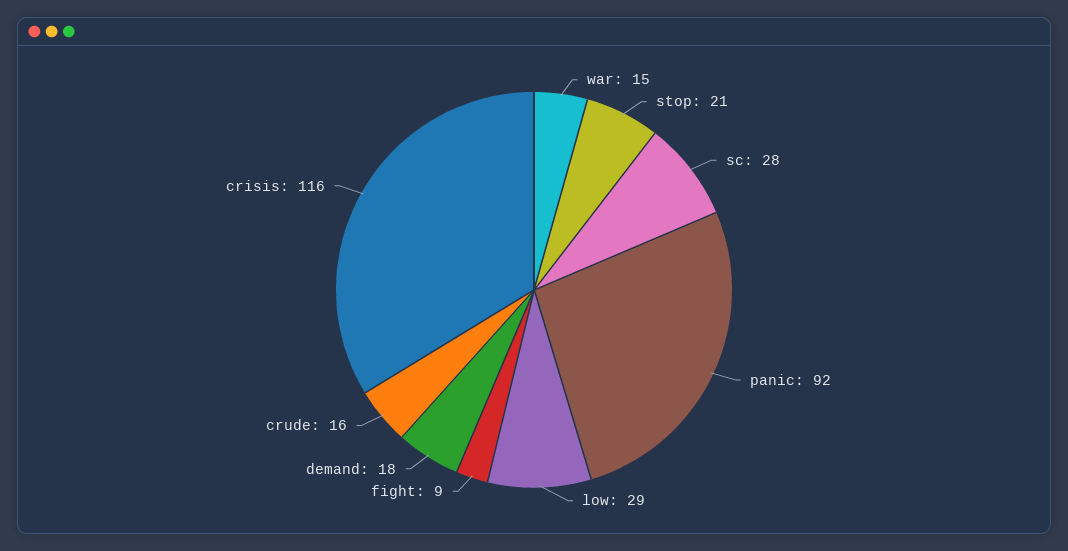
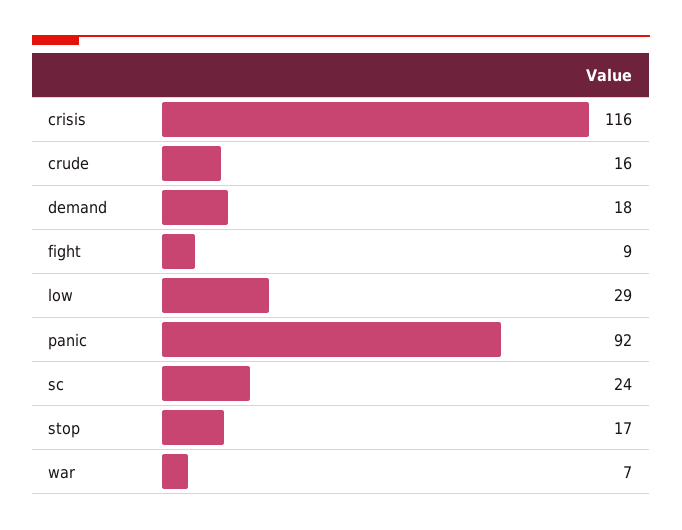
  {
-   "war": 15,
+   "war": 7,
-   "stop": 21,
+   "stop": 17,
-   "sc": 28,
+   "sc": 24,
    "panic": 92,
    "low": 29,
    "fight": 9,
    "demand": 18,
    "crude": 16,
    "crisis": 116
  }

